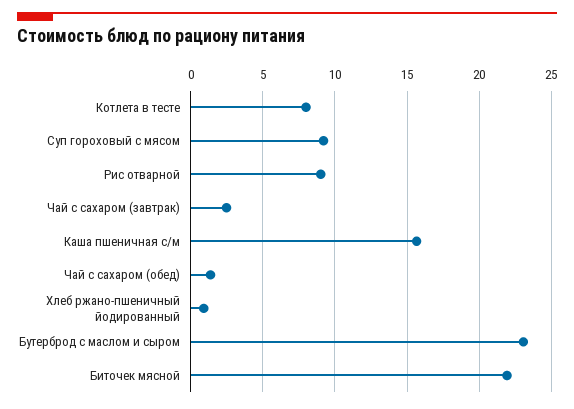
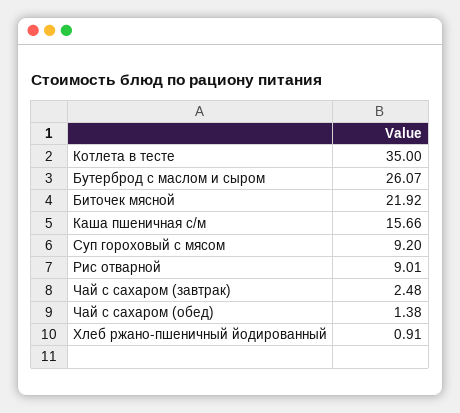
  {
-   "Котлета в тесте": 8,
+   "Котлета в тесте": 35,
    "Суп гороховый с мясом": 9.2,
    "Рис отварной": 9.01,
    "Чай с сахаром (завтрак)": 2.48,
    "Каша пшеничная с/м": 15.66,
    "Чай с сахаром (обед)": 1.38,
    "Хлеб ржано-пшеничный йодированный": 0.91,
-   "Бутерброд с маслом и сыром": 23,
+   "Бутерброд с маслом и сыром": 26.07,
    "Биточек мясной": 21.92
  }

